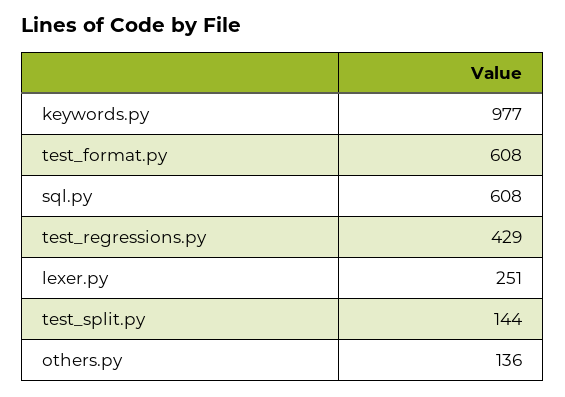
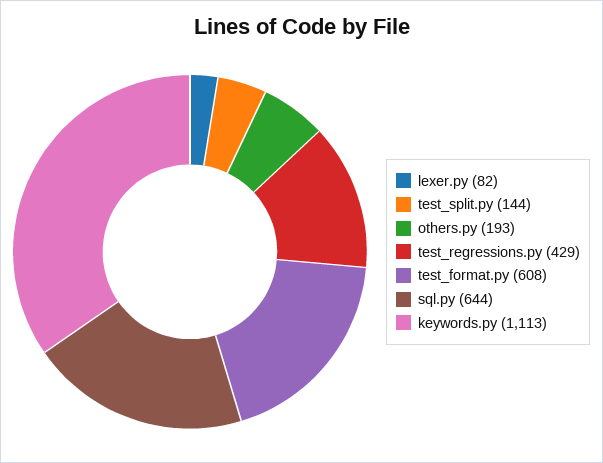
  {
-   "keywords.py": 977,
+   "keywords.py": 1113,
    "test_format.py": 608,
-   "sql.py": 608,
+   "sql.py": 644,
    "test_regressions.py": 429,
-   "lexer.py": 251,
+   "lexer.py": 82,
    "test_split.py": 144,
-   "others.py": 136
+   "others.py": 193
  }

